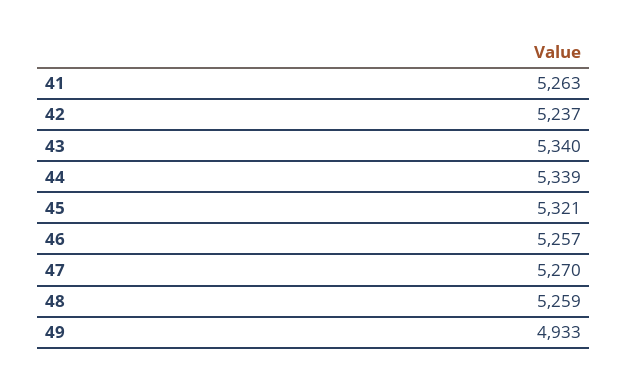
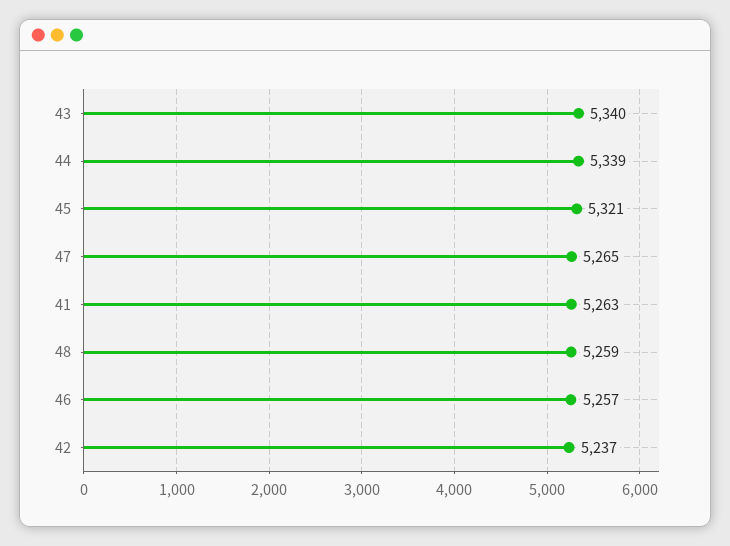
  {
    "41": 5263,
    "42": 5237,
    "43": 5340,
    "44": 5339,
    "45": 5321,
    "46": 5257,
-   "47": 5270,
+   "47": 5265,
-   "48": 5259,
+   "48": 5259
-   "49": 4933
  }

